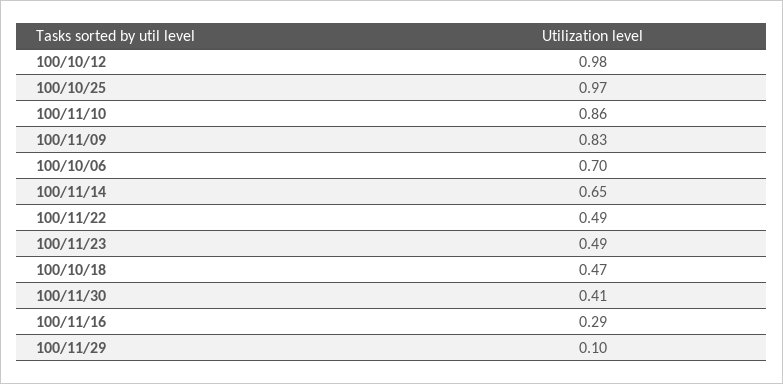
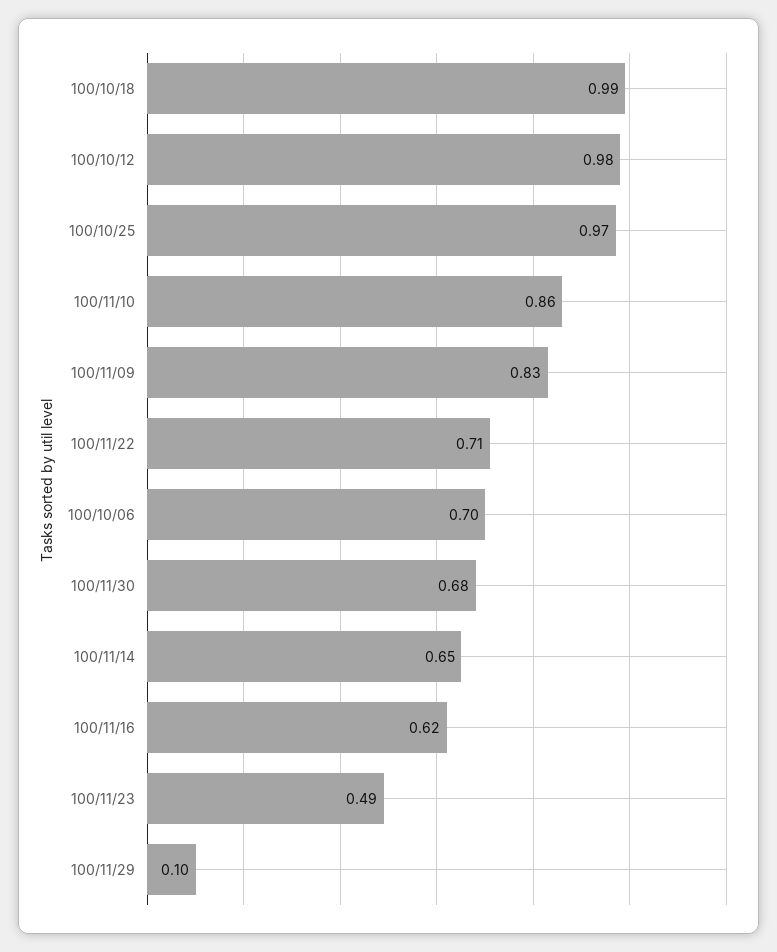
  {
    "100/10/12": 0.98,
    "100/10/25": 0.97,
    "100/11/10": 0.86,
    "100/11/09": 0.83,
    "100/10/06": 0.7,
    "100/11/14": 0.65,
-   "100/11/22": 0.49,
+   "100/11/22": 0.71,
    "100/11/23": 0.49,
-   "100/10/18": 0.47,
+   "100/10/18": 0.99,
-   "100/11/30": 0.41,
+   "100/11/30": 0.68,
-   "100/11/16": 0.29,
+   "100/11/16": 0.62,
    "100/11/29": 0.1
  }

